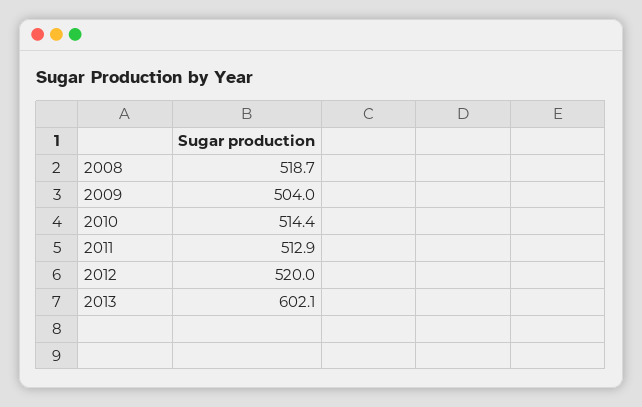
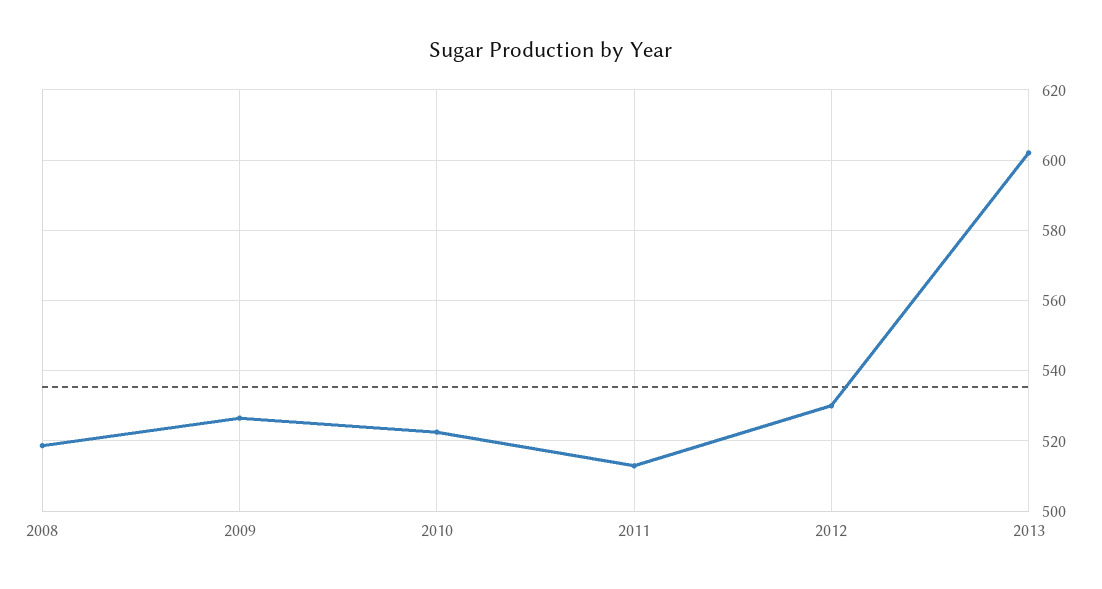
  {
    "2008": 518.7,
-   "2009": 504,
+   "2009": 526,
-   "2010": 514.4,
+   "2010": 522,
    "2011": 512.9,
-   "2012": 520,
+   "2012": 530,
    "2013": 602.1
  }

